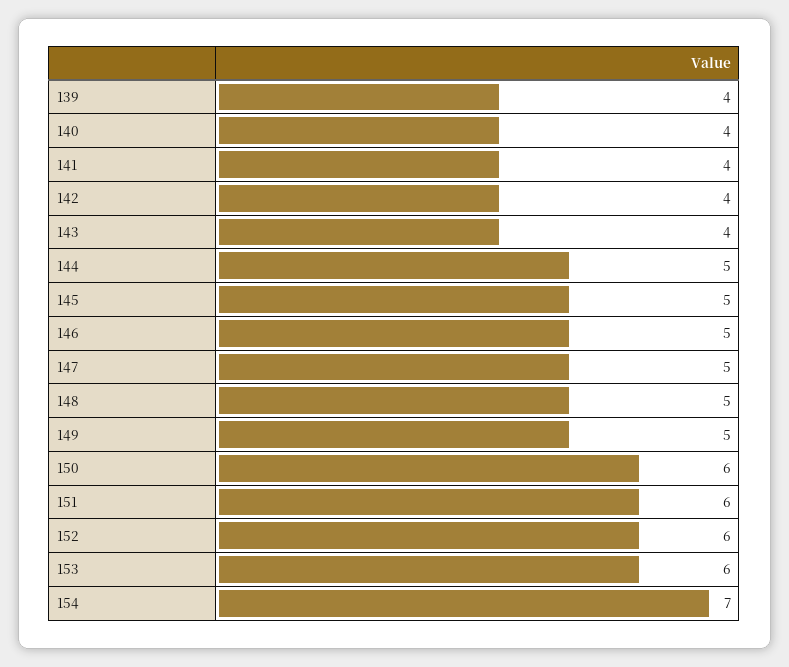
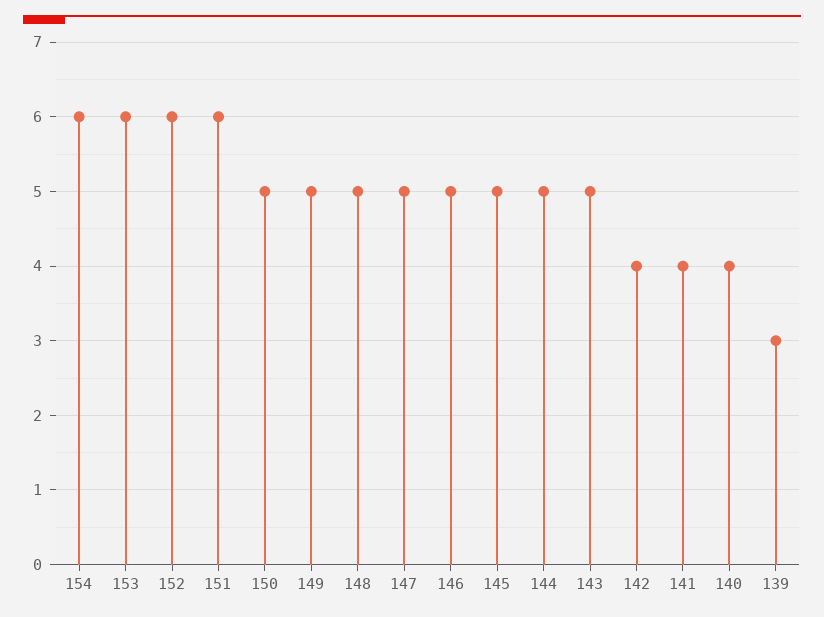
  {
-   "139": 4,
+   "139": 3,
    "140": 4,
    "141": 4,
    "142": 4,
-   "143": 4,
+   "143": 5,
    "144": 5,
    "145": 5,
    "146": 5,
    "147": 5,
    "148": 5,
    "149": 5,
-   "150": 6,
+   "150": 5,
    "151": 6,
    "152": 6,
    "153": 6,
-   "154": 7
+   "154": 6
  }

